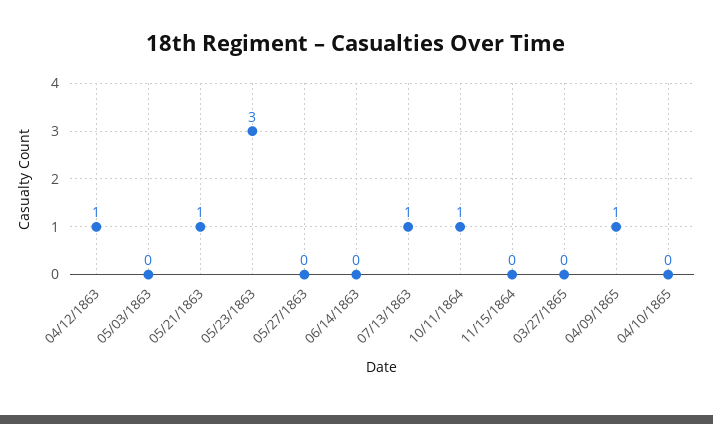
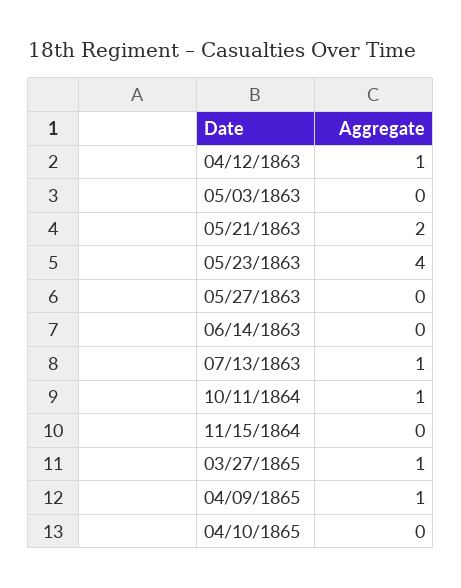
  {
    "04/12/1863": 1,
    "05/03/1863": 0,
-   "05/21/1863": 1,
+   "05/21/1863": 2,
-   "05/23/1863": 3,
+   "05/23/1863": 4,
    "05/27/1863": 0,
    "06/14/1863": 0,
    "07/13/1863": 1,
    "10/11/1864": 1,
    "11/15/1864": 0,
-   "03/27/1865": 0,
+   "03/27/1865": 1,
    "04/09/1865": 1,
    "04/10/1865": 0
  }

